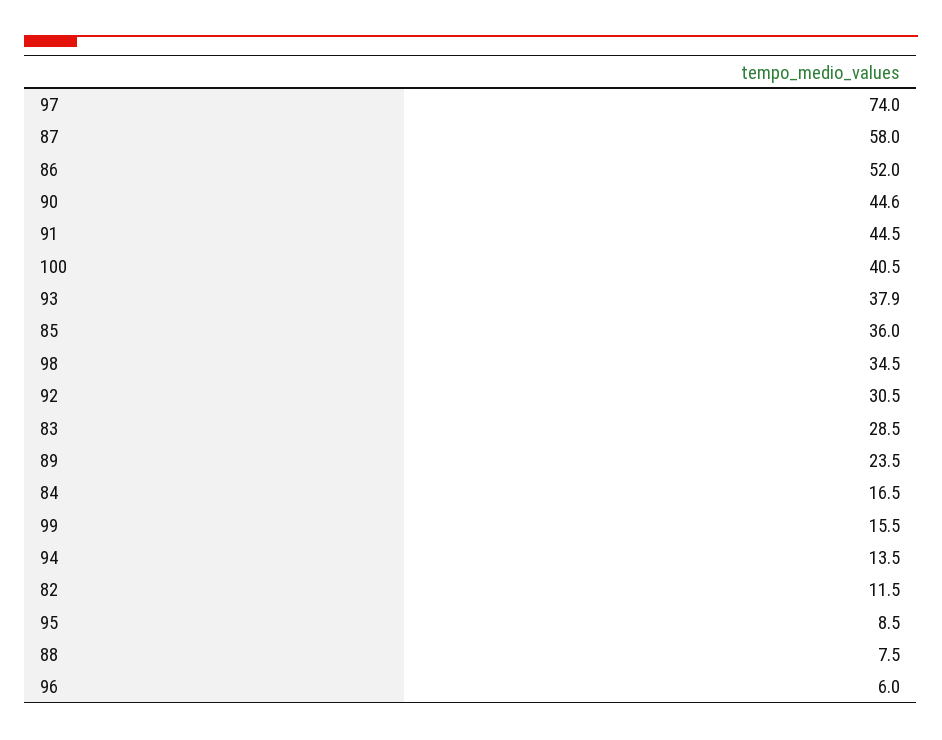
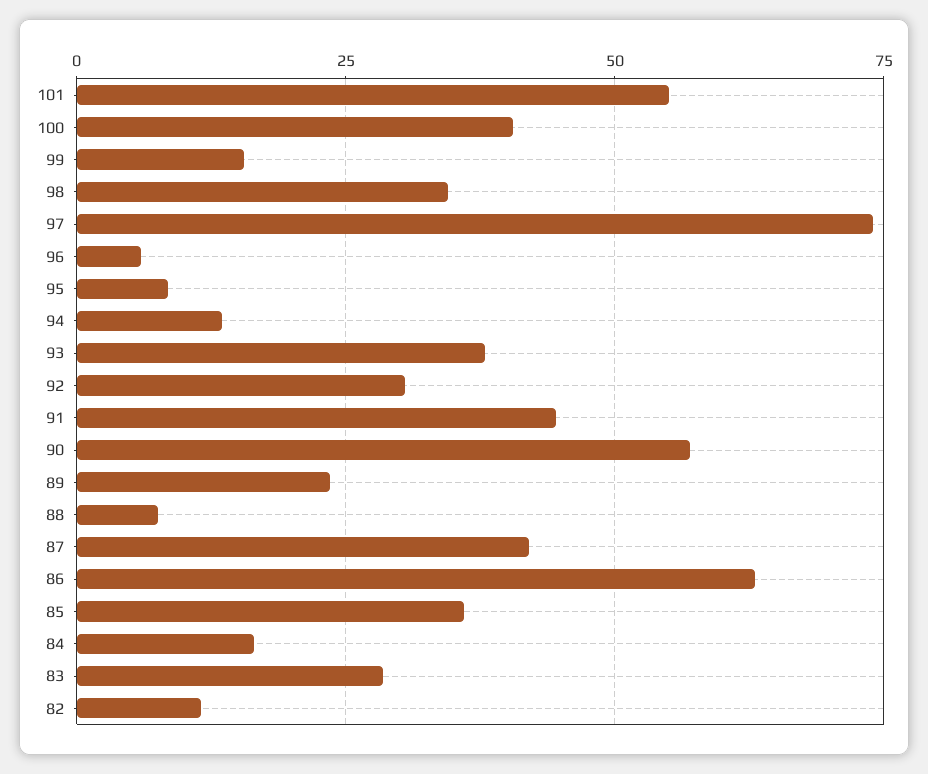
  {
    "97": 74,
-   "87": 58,
+   "87": 42.5,
-   "86": 52,
+   "86": 62.5,
-   "90": 44.6,
+   "90": 57.5,
    "91": 44.5,
    "100": 40.5,
    "93": 37.9,
    "85": 36,
    "98": 34.5,
    "92": 30.5,
    "83": 28.5,
    "89": 23.5,
    "84": 16.5,
    "99": 15.5,
    "94": 13.5,
    "82": 11.5,
    "95": 8.5,
    "88": 7.5,
-   "96": 6
+   "96": 6,
+   "101": 55
  }

